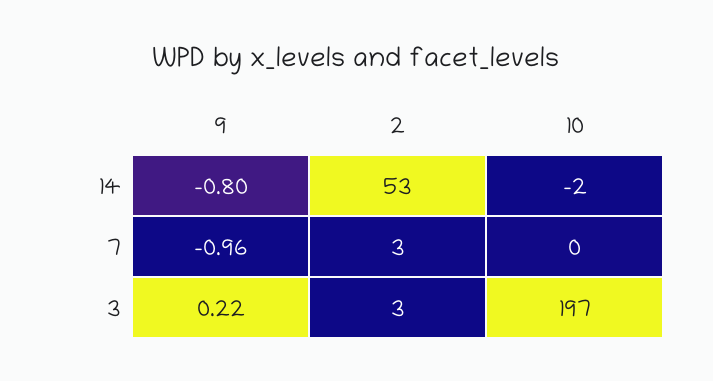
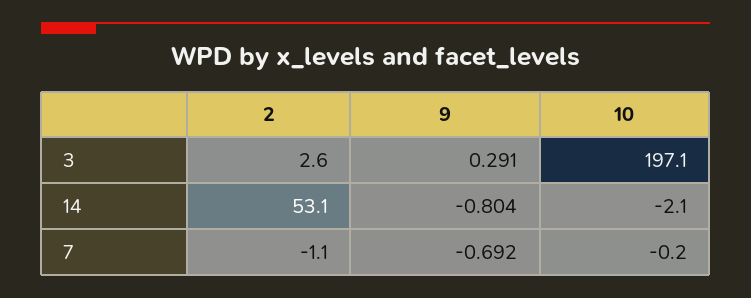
  {
    "9": {
      "14": -0.804,
-     "7": -0.96,
+     "7": -0.692,
-     "3": 0.22
+     "3": 0.291
    },
    "2": {
      "14": 53.1,
-     "7": 3,
+     "7": -1.1,
      "3": 2.6
    },
    "10": {
      "14": -2.1,
      "7": -0.2,
      "3": 197.1
    }
  }

